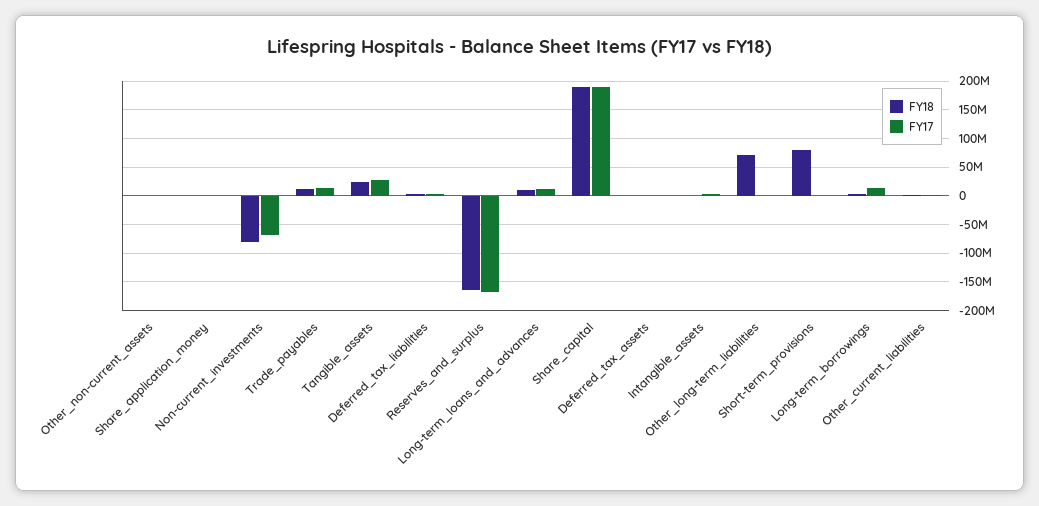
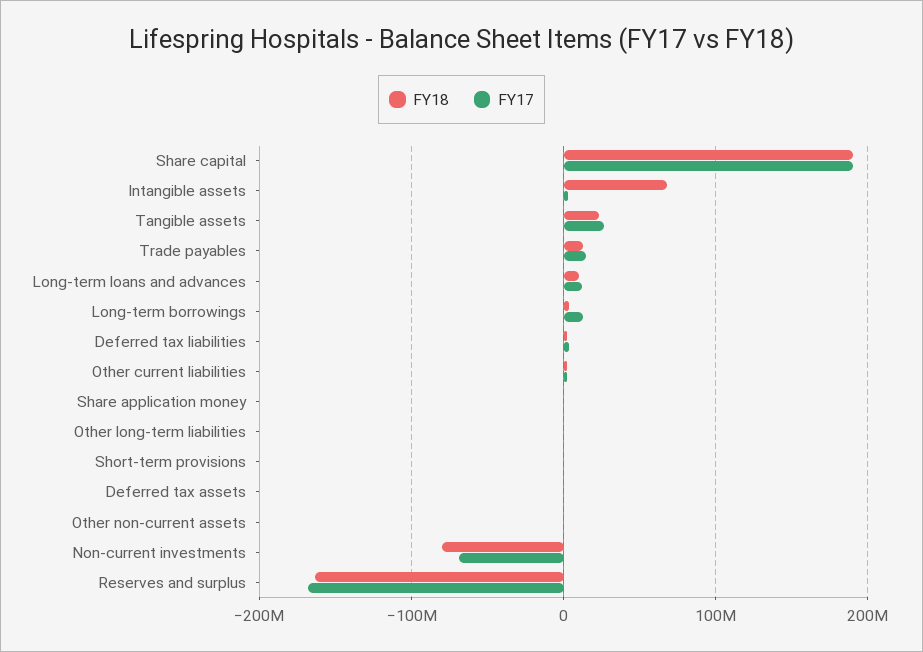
  {
    "FY18": {
      "Other_non-current_assets": 0,
      "Share_application_money": 0,
      "Non-current_investments": -80000000,
      "Trade_payables": 10000000,
      "Tangible_assets": 20000000,
      "Deferred_tax_liabilities": 0,
      "Reserves_and_surplus": -160000000,
      "Long-term_loans_and_advances": 10000000,
      "Share_capital": 190000000,
      "Deferred_tax_assets": 0,
-     "Intangible_assets": 0,
+     "Intangible_assets": 70000000,
-     "Other_long-term_liabilities": 75000000,
+     "Other_long-term_liabilities": 0,
-     "Short-term_provisions": 75000000,
+     "Short-term_provisions": 0,
      "Long-term_borrowings": 0,
      "Other_current_liabilities": 0
    },
    "FY17": {
      "Other_non-current_assets": 0,
      "Share_application_money": 0,
      "Non-current_investments": -70000000,
      "Trade_payables": 10000000,
      "Tangible_assets": 30000000,
      "Deferred_tax_liabilities": 0,
      "Reserves_and_surplus": -170000000,
      "Long-term_loans_and_advances": 10000000,
      "Share_capital": 190000000,
      "Deferred_tax_assets": 0,
      "Intangible_assets": 0,
      "Other_long-term_liabilities": 0,
      "Short-term_provisions": 0,
      "Long-term_borrowings": 10000000,
      "Other_current_liabilities": 0
    }
  }

